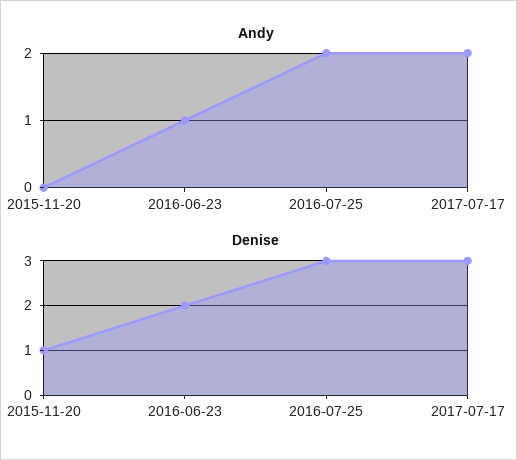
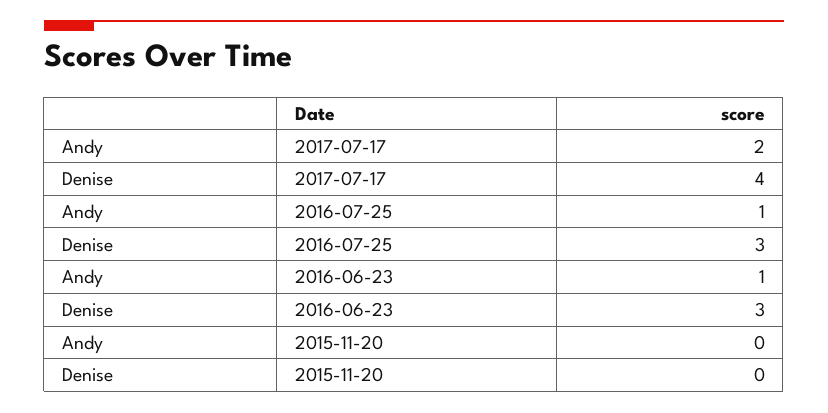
  {
    "Andy": {
      "2015-11-20": 0,
      "2016-06-23": 1,
-     "2016-07-25": 2,
+     "2016-07-25": 1,
      "2017-07-17": 2
    },
    "Denise": {
-     "2015-11-20": 1,
+     "2015-11-20": 0,
-     "2016-06-23": 2,
+     "2016-06-23": 3,
      "2016-07-25": 3,
-     "2017-07-17": 3
+     "2017-07-17": 4
    }
  }

